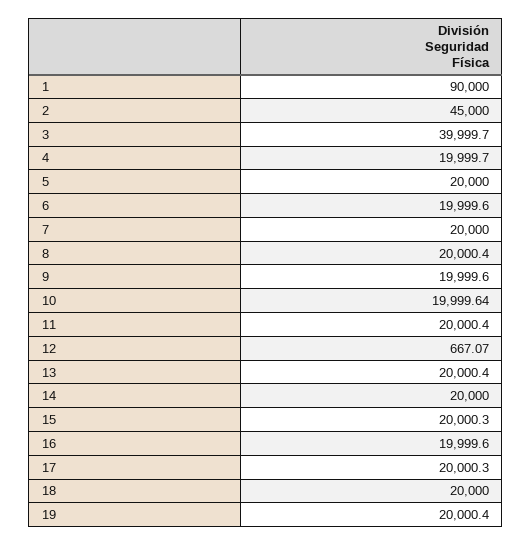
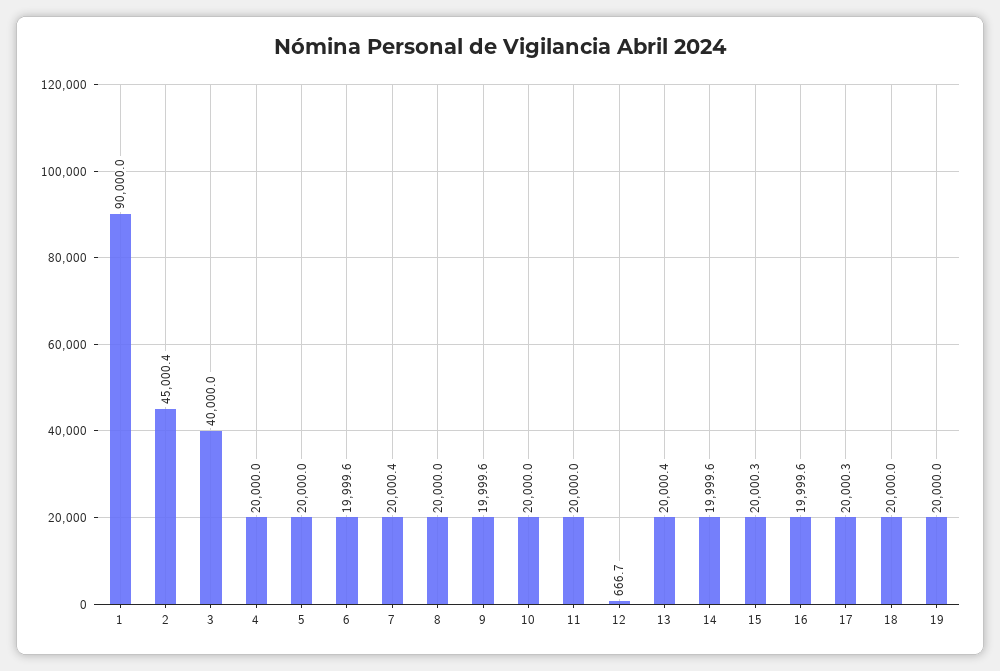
  {
    "1": 90000,
-   "2": 45000,
+   "2": 45000.4,
-   "3": 39999.7,
+   "3": 40000,
-   "4": 19999.7,
+   "4": 20000,
    "5": 20000,
    "6": 19999.6,
-   "7": 20000,
+   "7": 20000.4,
-   "8": 20000.4,
+   "8": 20000,
    "9": 19999.6,
-   "10": 19999.64,
+   "10": 20000,
-   "11": 20000.4,
+   "11": 20000,
-   "12": 667.07,
+   "12": 666.7,
    "13": 20000.4,
-   "14": 20000,
+   "14": 19999.6,
    "15": 20000.3,
    "16": 19999.6,
    "17": 20000.3,
    "18": 20000,
-   "19": 20000.4
+   "19": 20000
  }

